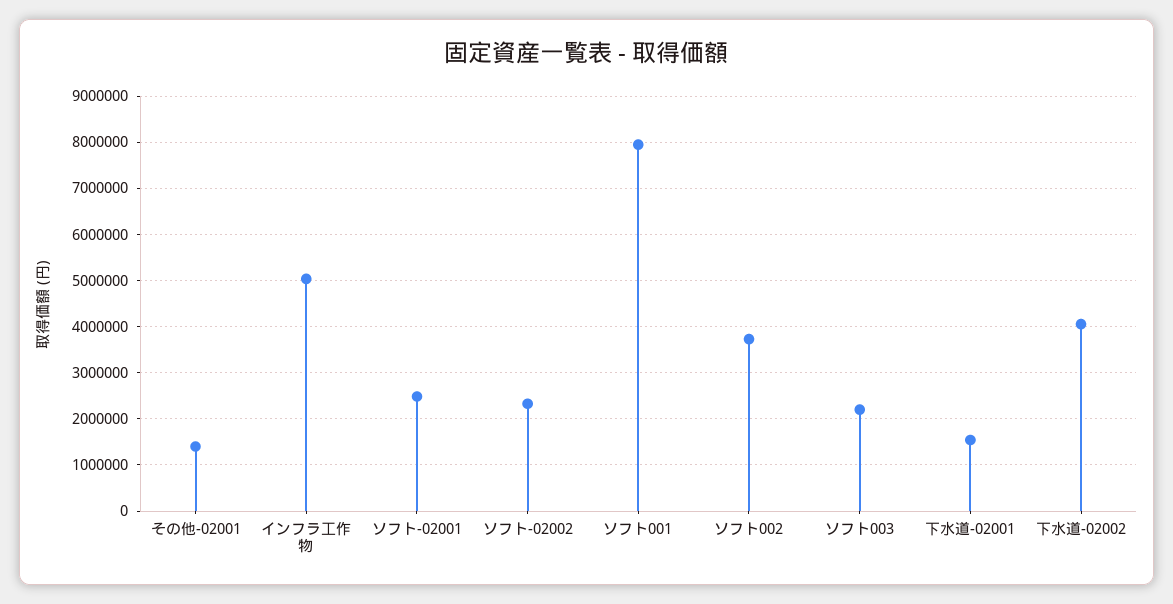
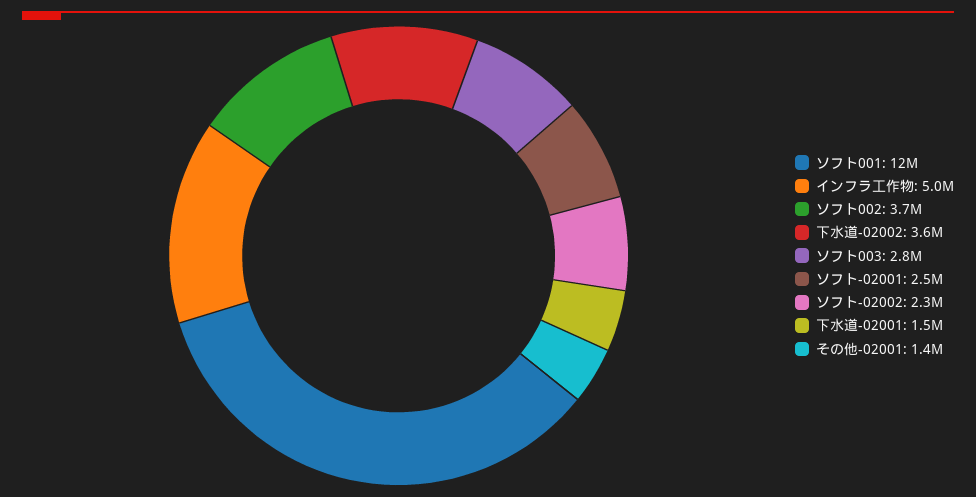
  {
    "その他-02001": 1400000,
    "インフラ工作物": 5000000,
    "ソフト-02001": 2500000,
    "ソフト-02002": 2300000,
-   "ソフト001": 8000000,
+   "ソフト001": 12000000,
    "ソフト002": 3700000,
-   "ソフト003": 2200000,
+   "ソフト003": 2800000,
    "下水道-02001": 1500000,
-   "下水道-02002": 4000000
+   "下水道-02002": 3600000
  }

